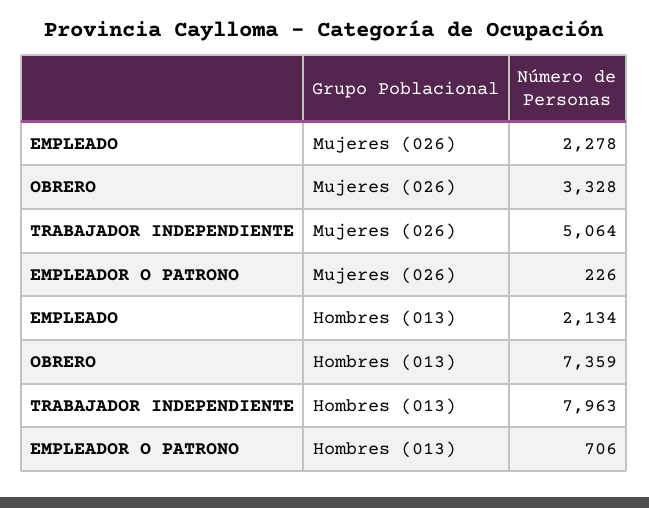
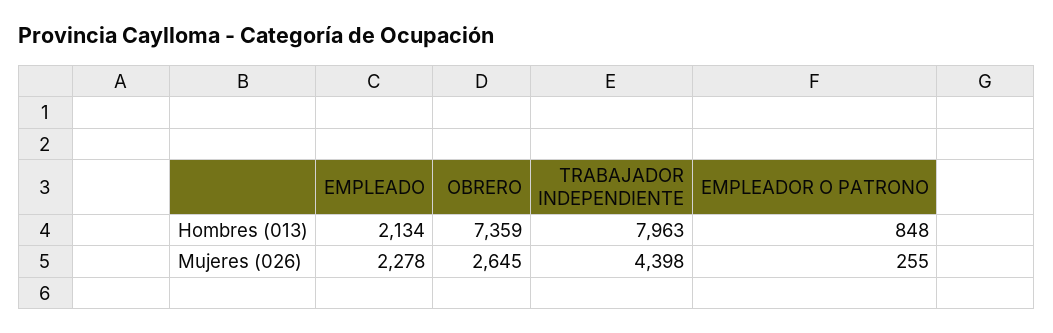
  {
    "EMPLEADO": {
      "Mujeres (026)": 2278,
      "Hombres (013)": 2134
    },
    "OBRERO": {
-     "Mujeres (026)": 3328,
+     "Mujeres (026)": 2645,
      "Hombres (013)": 7359
    },
    "TRABAJADOR INDEPENDIENTE": {
-     "Mujeres (026)": 5064,
+     "Mujeres (026)": 4398,
      "Hombres (013)": 7963
    },
    "EMPLEADOR O PATRONO": {
-     "Mujeres (026)": 226,
+     "Mujeres (026)": 255,
-     "Hombres (013)": 706
+     "Hombres (013)": 848
    }
  }

